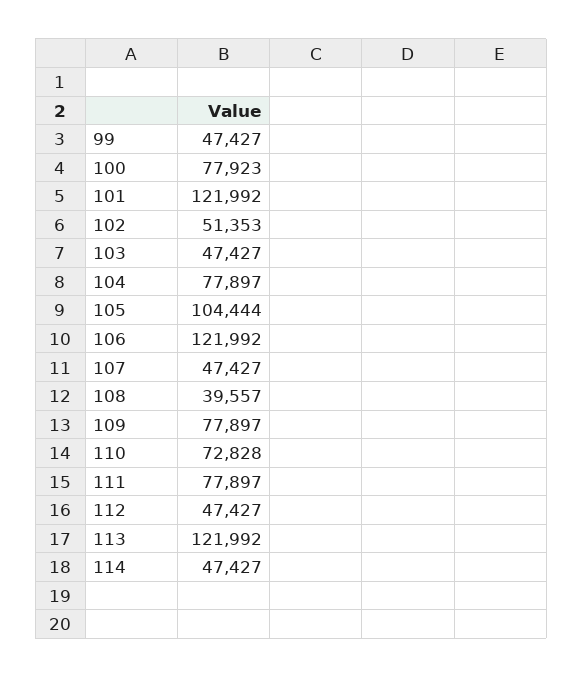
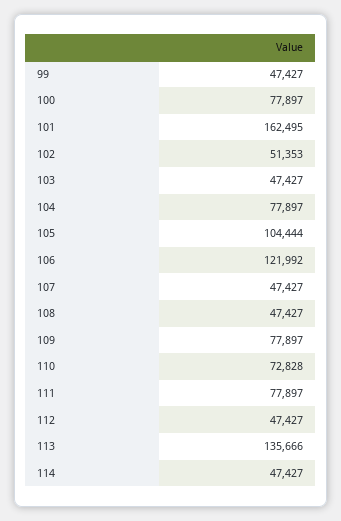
  {
    "99": 47427,
-   "100": 77923,
+   "100": 77897,
-   "101": 121992,
+   "101": 162495,
    "102": 51353,
    "103": 47427,
    "104": 77897,
    "105": 104444,
    "106": 121992,
    "107": 47427,
-   "108": 39557,
+   "108": 47427,
    "109": 77897,
    "110": 72828,
    "111": 77897,
    "112": 47427,
-   "113": 121992,
+   "113": 135666,
    "114": 47427
  }

